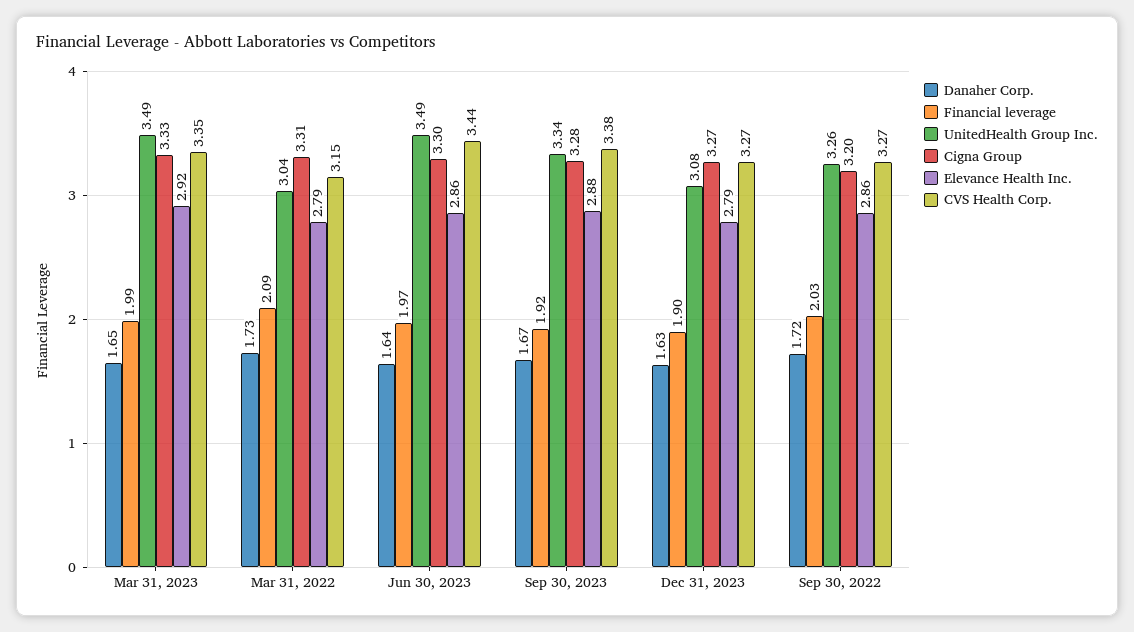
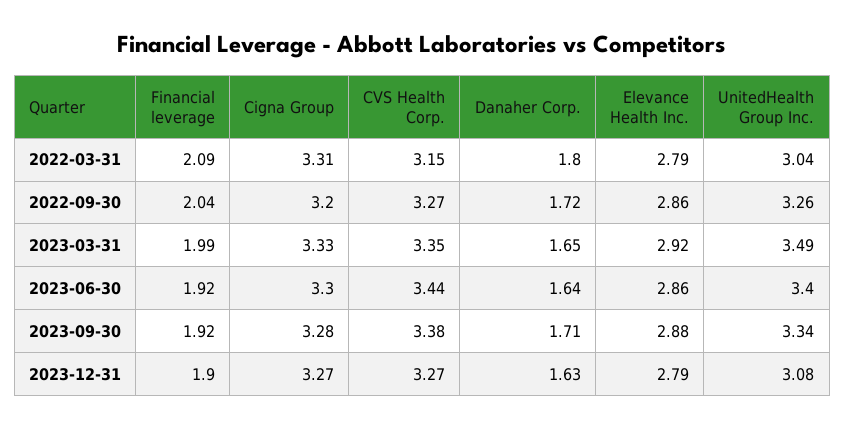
  {
    "Danaher Corp.": {
      "Mar 31, 2023": 1.65,
-     "Mar 31, 2022": 1.73,
+     "Mar 31, 2022": 1.8,
      "Jun 30, 2023": 1.64,
-     "Sep 30, 2023": 1.67,
+     "Sep 30, 2023": 1.71,
      "Dec 31, 2023": 1.63,
      "Sep 30, 2022": 1.72
    },
    "Financial leverage": {
      "Mar 31, 2023": 1.99,
      "Mar 31, 2022": 2.09,
-     "Jun 30, 2023": 1.97,
+     "Jun 30, 2023": 1.92,
      "Sep 30, 2023": 1.92,
      "Dec 31, 2023": 1.9,
-     "Sep 30, 2022": 2.03
+     "Sep 30, 2022": 2.04
    },
    "UnitedHealth Group Inc.": {
      "Mar 31, 2023": 3.49,
      "Mar 31, 2022": 3.04,
-     "Jun 30, 2023": 3.49,
+     "Jun 30, 2023": 3.4,
      "Sep 30, 2023": 3.34,
      "Dec 31, 2023": 3.08,
      "Sep 30, 2022": 3.26
    },
    "Cigna Group": {
      "Mar 31, 2023": 3.33,
      "Mar 31, 2022": 3.31,
      "Jun 30, 2023": 3.3,
      "Sep 30, 2023": 3.28,
      "Dec 31, 2023": 3.27,
      "Sep 30, 2022": 3.2
    },
    "Elevance Health Inc.": {
      "Mar 31, 2023": 2.92,
      "Mar 31, 2022": 2.79,
      "Jun 30, 2023": 2.86,
      "Sep 30, 2023": 2.88,
      "Dec 31, 2023": 2.79,
      "Sep 30, 2022": 2.86
    },
    "CVS Health Corp.": {
      "Mar 31, 2023": 3.35,
      "Mar 31, 2022": 3.15,
      "Jun 30, 2023": 3.44,
      "Sep 30, 2023": 3.38,
      "Dec 31, 2023": 3.27,
      "Sep 30, 2022": 3.27
    }
  }

